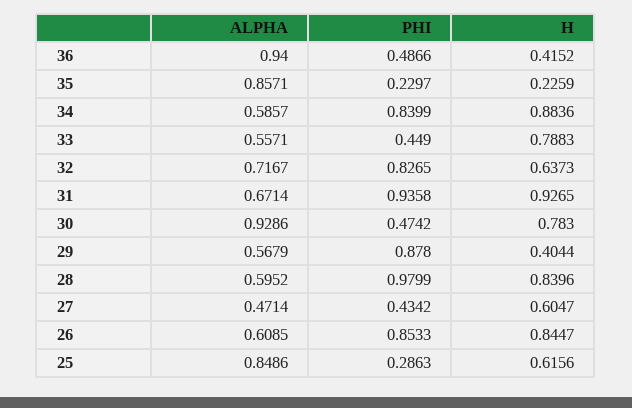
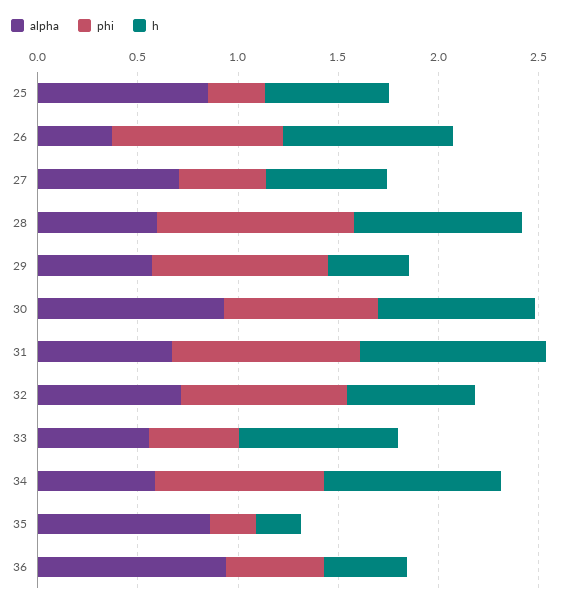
  {
    "ALPHA": {
      "36": 0.94,
      "35": 0.8571,
      "34": 0.5857,
      "33": 0.5571,
      "32": 0.7167,
      "31": 0.6714,
      "30": 0.9286,
      "29": 0.5679,
      "28": 0.5952,
-     "27": 0.4714,
+     "27": 0.7,
-     "26": 0.6085,
+     "26": 0.4,
      "25": 0.8486
    },
    "PHI": {
      "36": 0.4866,
      "35": 0.2297,
      "34": 0.8399,
      "33": 0.449,
      "32": 0.8265,
      "31": 0.9358,
-     "30": 0.4742,
+     "30": 0.8,
      "29": 0.878,
      "28": 0.9799,
      "27": 0.4342,
      "26": 0.8533,
      "25": 0.2863
    },
    "H": {
      "36": 0.4152,
      "35": 0.2259,
      "34": 0.8836,
      "33": 0.7883,
      "32": 0.6373,
      "31": 0.9265,
      "30": 0.783,
      "29": 0.4044,
      "28": 0.8396,
      "27": 0.6047,
      "26": 0.8447,
      "25": 0.6156
    }
  }

